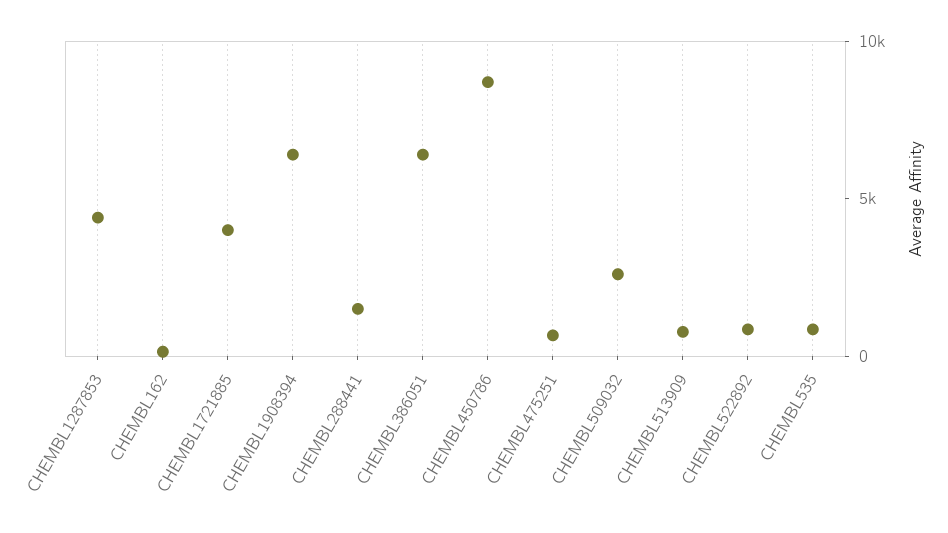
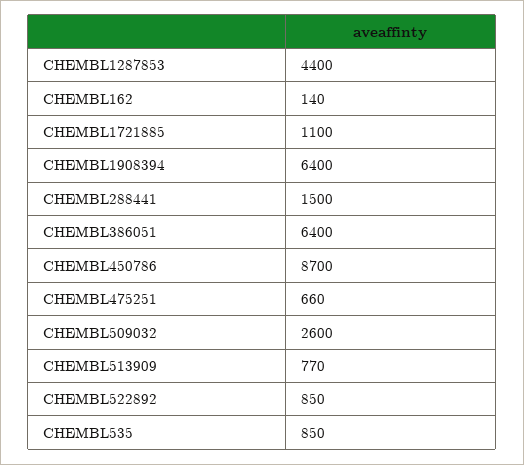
  {
    "CHEMBL1287853": 4400,
    "CHEMBL162": 140,
-   "CHEMBL1721885": 4000,
+   "CHEMBL1721885": 1100,
    "CHEMBL1908394": 6400,
    "CHEMBL288441": 1500,
    "CHEMBL386051": 6400,
    "CHEMBL450786": 8700,
    "CHEMBL475251": 660,
    "CHEMBL509032": 2600,
    "CHEMBL513909": 770,
    "CHEMBL522892": 850,
    "CHEMBL535": 850
  }

